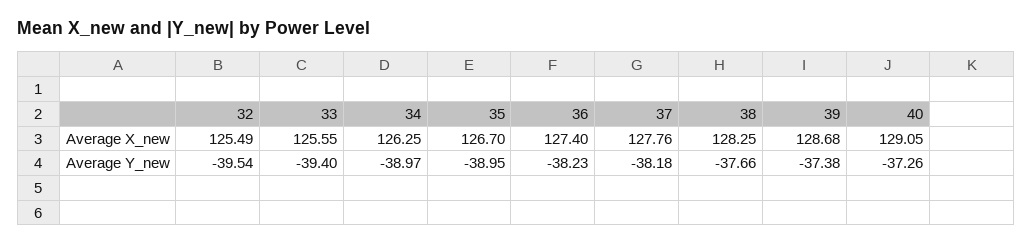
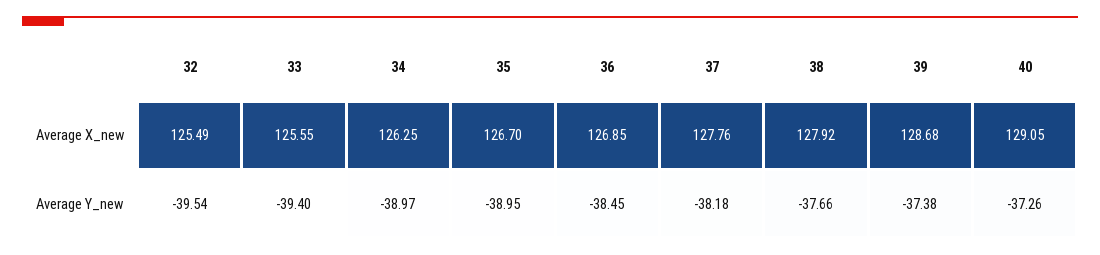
  {
    "32": {
      "Average X_new": 125.49,
      "Average Y_new": -39.54
    },
    "33": {
      "Average X_new": 125.55,
      "Average Y_new": -39.4
    },
    "34": {
      "Average X_new": 126.25,
      "Average Y_new": -38.97
    },
    "35": {
      "Average X_new": 126.7,
      "Average Y_new": -38.95
    },
    "36": {
-     "Average X_new": 127.4,
+     "Average X_new": 126.85,
-     "Average Y_new": -38.23
+     "Average Y_new": -38.45
    },
    "37": {
      "Average X_new": 127.76,
      "Average Y_new": -38.18
    },
    "38": {
-     "Average X_new": 128.25,
+     "Average X_new": 127.92,
      "Average Y_new": -37.66
    },
    "39": {
      "Average X_new": 128.68,
      "Average Y_new": -37.38
    },
    "40": {
      "Average X_new": 129.05,
      "Average Y_new": -37.26
    }
  }

